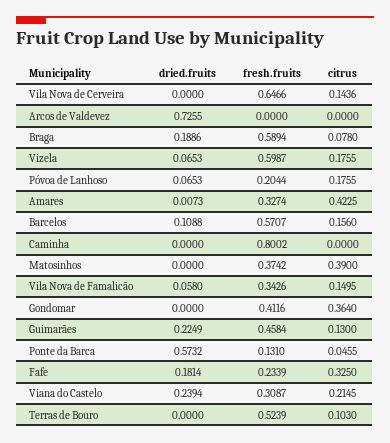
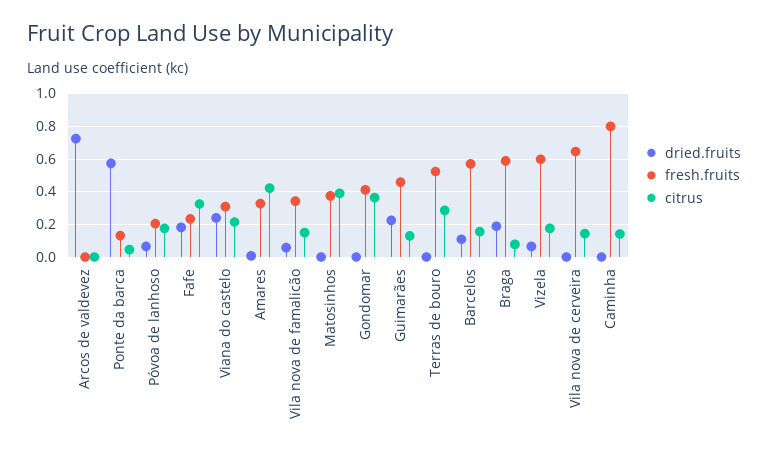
  {
    "dried.fruits": {
      "Vila Nova de Cerveira": 0,
      "Arcos de Valdevez": 0.7255,
      "Braga": 0.1886,
      "Vizela": 0.0653,
      "Póvoa de Lanhoso": 0.0653,
      "Amares": 0.0073,
      "Barcelos": 0.1088,
      "Caminha": 0,
      "Matosinhos": 0,
      "Vila Nova de Famalicão": 0.058,
      "Gondomar": 0,
      "Guimarães": 0.2249,
      "Ponte da Barca": 0.5732,
      "Fafe": 0.1814,
      "Viana do Castelo": 0.2394,
      "Terras de Bouro": 0
    },
    "fresh.fruits": {
      "Vila Nova de Cerveira": 0.6466,
      "Arcos de Valdevez": 0,
      "Braga": 0.5894,
      "Vizela": 0.5987,
      "Póvoa de Lanhoso": 0.2044,
      "Amares": 0.3274,
      "Barcelos": 0.5707,
      "Caminha": 0.8002,
      "Matosinhos": 0.3742,
      "Vila Nova de Famalicão": 0.3426,
      "Gondomar": 0.4116,
      "Guimarães": 0.4584,
      "Ponte da Barca": 0.131,
      "Fafe": 0.2339,
      "Viana do Castelo": 0.3087,
      "Terras de Bouro": 0.5239
    },
    "citrus": {
      "Vila Nova de Cerveira": 0.1436,
      "Arcos de Valdevez": 0,
      "Braga": 0.078,
      "Vizela": 0.1755,
      "Póvoa de Lanhoso": 0.1755,
      "Amares": 0.4225,
      "Barcelos": 0.156,
-     "Caminha": 0,
+     "Caminha": 0.15,
      "Matosinhos": 0.39,
      "Vila Nova de Famalicão": 0.1495,
      "Gondomar": 0.364,
      "Guimarães": 0.13,
      "Ponte da Barca": 0.0455,
      "Fafe": 0.325,
      "Viana do Castelo": 0.2145,
-     "Terras de Bouro": 0.103
+     "Terras de Bouro": 0.3
    }
  }

